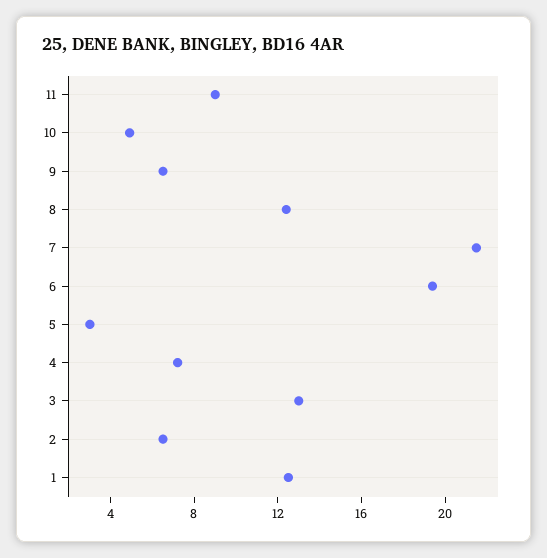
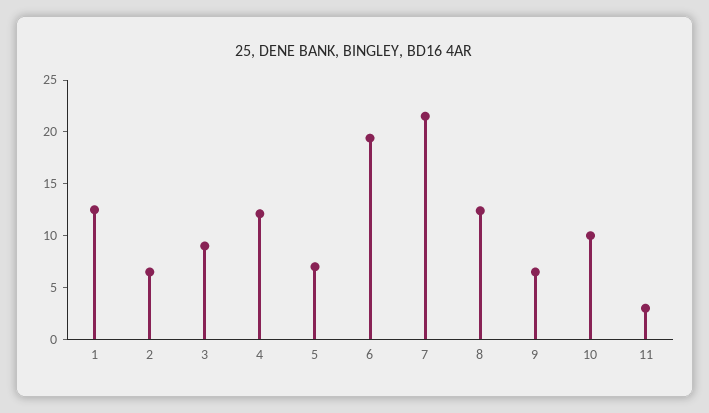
  {
-   "11": 9,
+   "11": 3,
-   "10": 5,
+   "10": 10,
    "9": 7,
    "8": 12,
    "7": 22,
    "6": 19,
-   "5": 3,
+   "5": 7,
-   "4": 7,
+   "4": 12,
-   "3": 13,
+   "3": 9,
    "2": 7,
    "1": 13
  }

